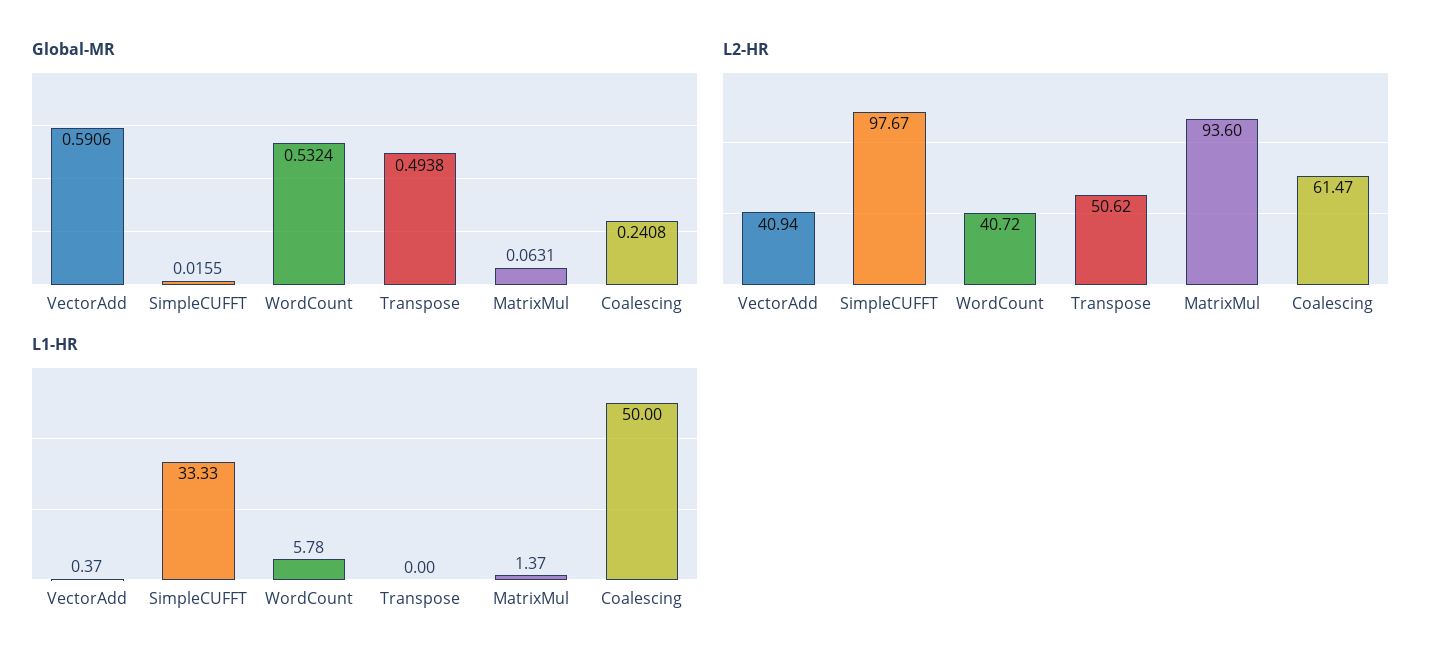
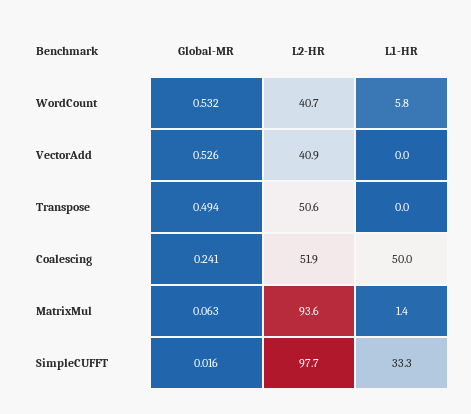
  {
    "Global-MR": {
-     "VectorAdd": 0.5906,
+     "VectorAdd": 0.526,
      "SimpleCUFFT": 0.0155,
      "WordCount": 0.5324,
      "Transpose": 0.4938,
      "MatrixMul": 0.0631,
      "Coalescing": 0.2408
    },
    "L2-HR": {
      "VectorAdd": 40.94,
      "SimpleCUFFT": 97.67,
      "WordCount": 40.72,
      "Transpose": 50.62,
      "MatrixMul": 93.6,
-     "Coalescing": 61.47
+     "Coalescing": 51.9
    },
    "L1-HR": {
-     "VectorAdd": 0.37,
+     "VectorAdd": 0,
      "SimpleCUFFT": 33.33,
      "WordCount": 5.78,
      "Transpose": 0,
      "MatrixMul": 1.37,
      "Coalescing": 50
    }
  }

